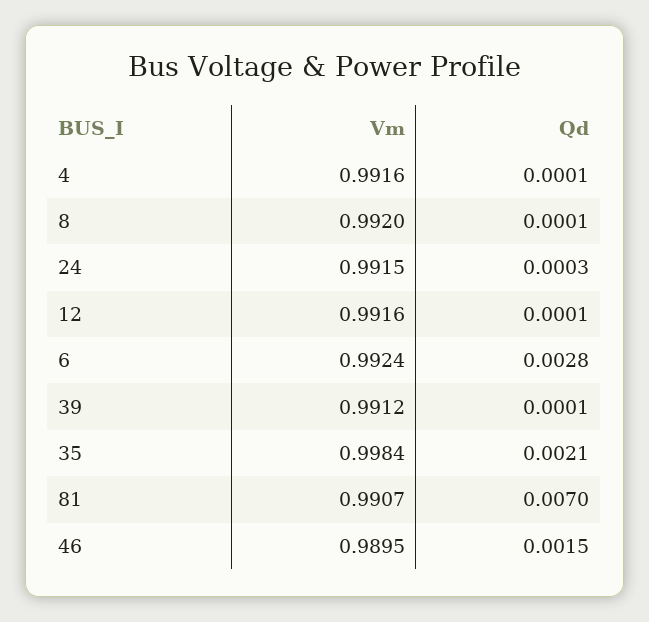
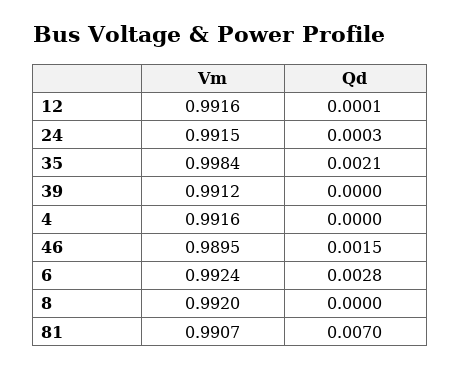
  {
    "Vm": {
      "4": 0.9916,
      "8": 0.992,
      "24": 0.9915,
      "12": 0.9916,
      "6": 0.9924,
      "39": 0.9912,
      "35": 0.9984,
      "81": 0.9907,
      "46": 0.9895
    },
    "Qd": {
-     "4": 0.0001,
+     "4": 0,
-     "8": 0.0001,
+     "8": 0,
      "24": 0.0003,
      "12": 0.0001,
      "6": 0.0028,
-     "39": 0.0001,
+     "39": 0,
      "35": 0.0021,
      "81": 0.007,
      "46": 0.0015
    }
  }

